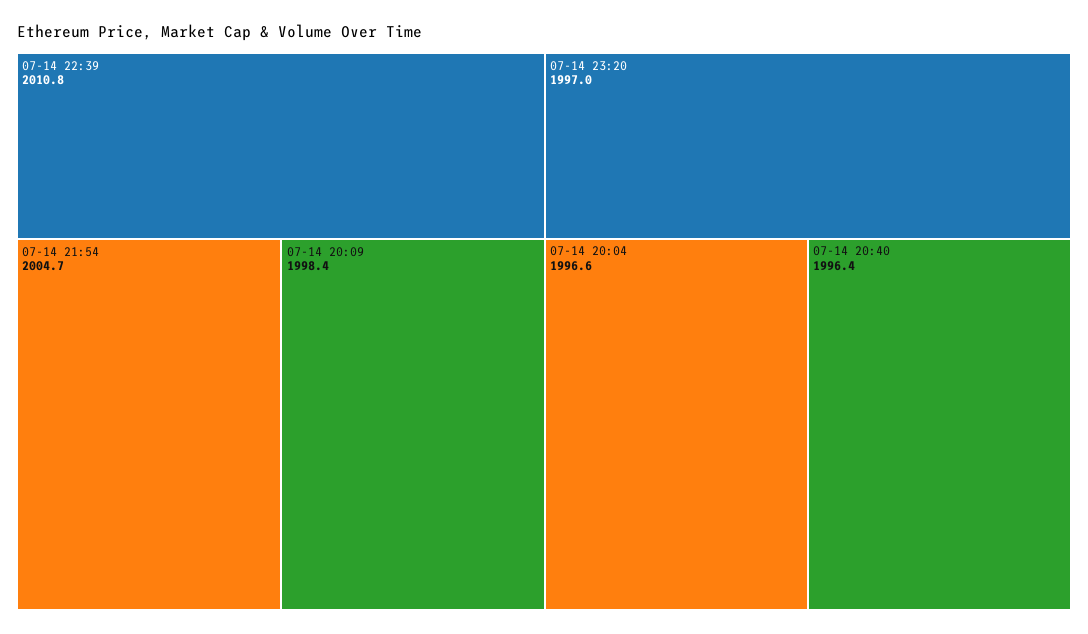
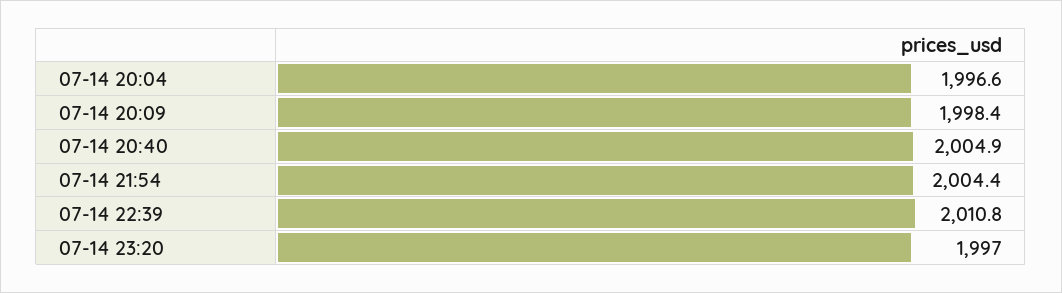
  {
    "07-14 22:39": 2010.8,
-   "07-14 21:54": 2004.7,
+   "07-14 21:54": 2004.4,
    "07-14 20:09": 1998.4,
    "07-14 23:20": 1997,
    "07-14 20:04": 1996.6,
-   "07-14 20:40": 1996.4
+   "07-14 20:40": 2004.9
  }

